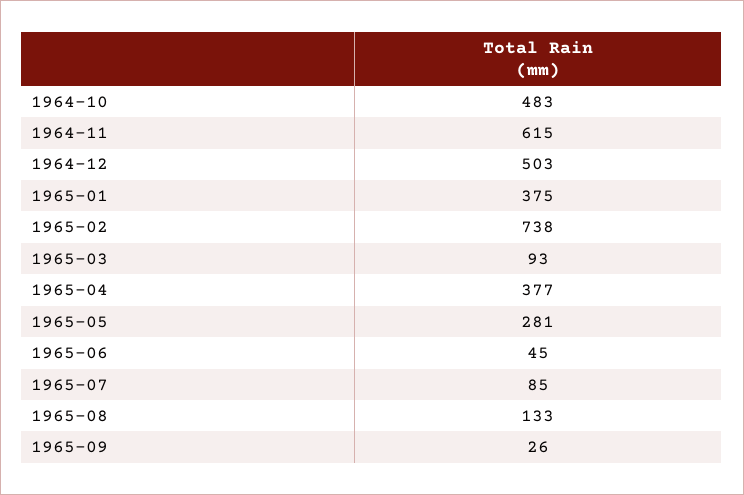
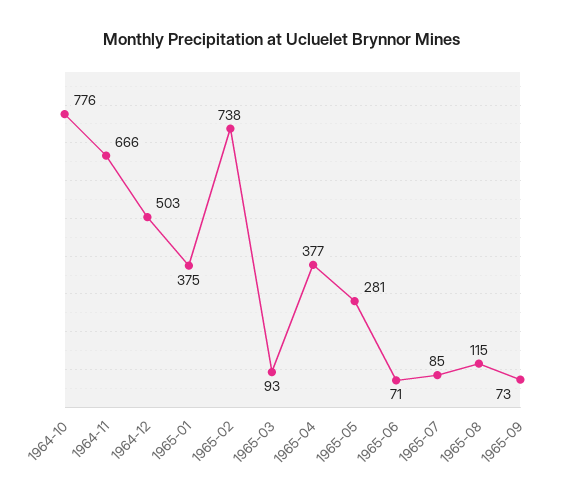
  {
-   "1964-10": 483,
+   "1964-10": 776,
-   "1964-11": 615,
+   "1964-11": 666,
    "1964-12": 503,
    "1965-01": 375,
    "1965-02": 738,
    "1965-03": 93,
    "1965-04": 377,
    "1965-05": 281,
-   "1965-06": 45,
+   "1965-06": 71,
    "1965-07": 85,
-   "1965-08": 133,
+   "1965-08": 115,
-   "1965-09": 26
+   "1965-09": 73
  }

